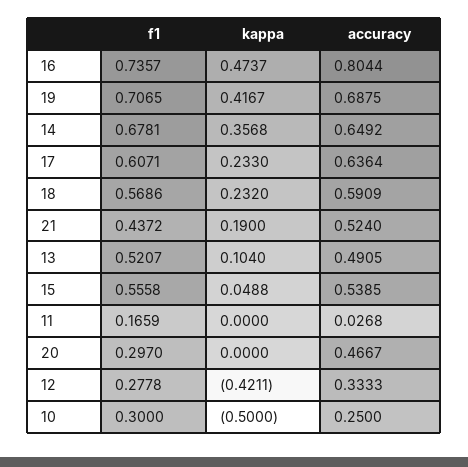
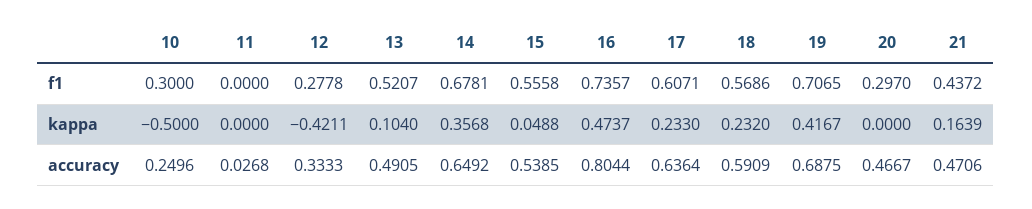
  {
    "f1": {
      "16": 0.7357,
      "19": 0.7065,
      "14": 0.6781,
      "17": 0.6071,
      "18": 0.5686,
      "21": 0.4372,
      "13": 0.5207,
      "15": 0.5558,
-     "11": 0.1659,
+     "11": 0,
      "20": 0.297,
      "12": 0.2778,
      "10": 0.3
    },
    "kappa": {
      "16": 0.4737,
      "19": 0.4167,
      "14": 0.3568,
      "17": 0.233,
      "18": 0.232,
-     "21": 0.19,
+     "21": 0.1639,
      "13": 0.104,
      "15": 0.0488,
      "11": 0,
      "20": 0,
      "12": -0.4211,
      "10": -0.5
    },
    "accuracy": {
      "16": 0.8044,
      "19": 0.6875,
      "14": 0.6492,
      "17": 0.6364,
      "18": 0.5909,
-     "21": 0.524,
+     "21": 0.4706,
      "13": 0.4905,
      "15": 0.5385,
      "11": 0.0268,
      "20": 0.4667,
      "12": 0.3333,
-     "10": 0.25
+     "10": 0.2496
    }
  }

